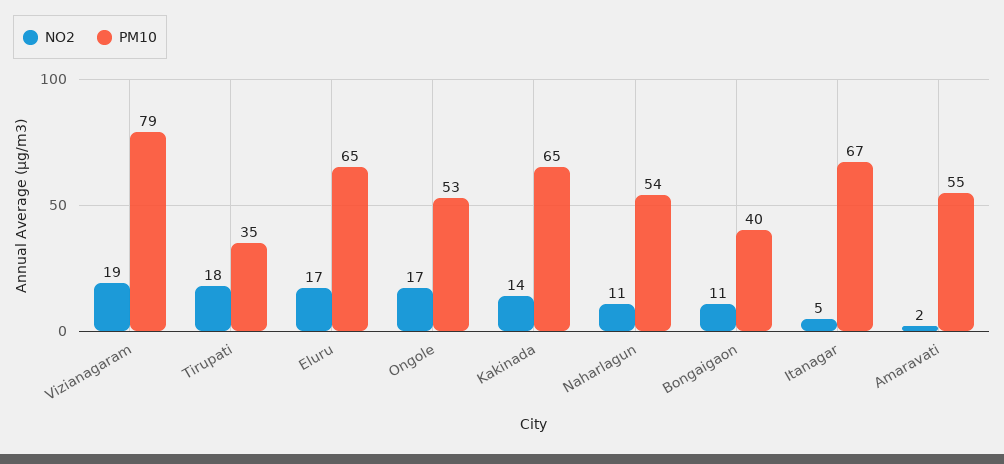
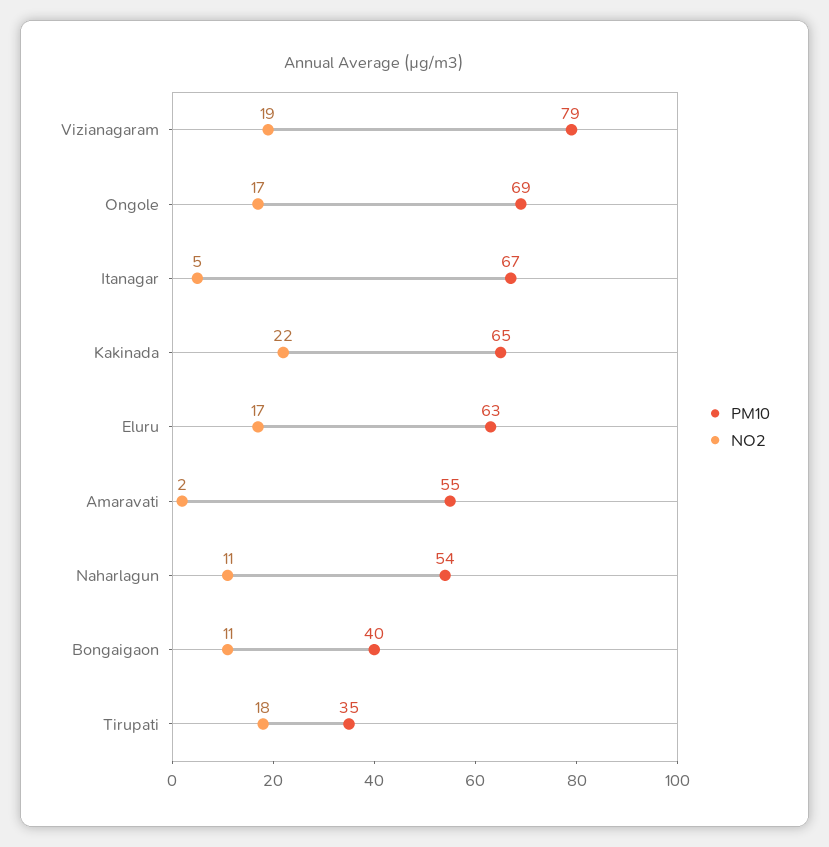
  {
    "NO2": {
      "Vizianagaram": 19,
      "Tirupati": 18,
      "Eluru": 17,
      "Ongole": 17,
-     "Kakinada": 14,
+     "Kakinada": 22,
      "Naharlagun": 11,
      "Bongaigaon": 11,
      "Itanagar": 5,
      "Amaravati": 2
    },
    "PM10": {
      "Vizianagaram": 79,
      "Tirupati": 35,
-     "Eluru": 65,
+     "Eluru": 63,
-     "Ongole": 53,
+     "Ongole": 69,
      "Kakinada": 65,
      "Naharlagun": 54,
      "Bongaigaon": 40,
      "Itanagar": 67,
      "Amaravati": 55
    }
  }

